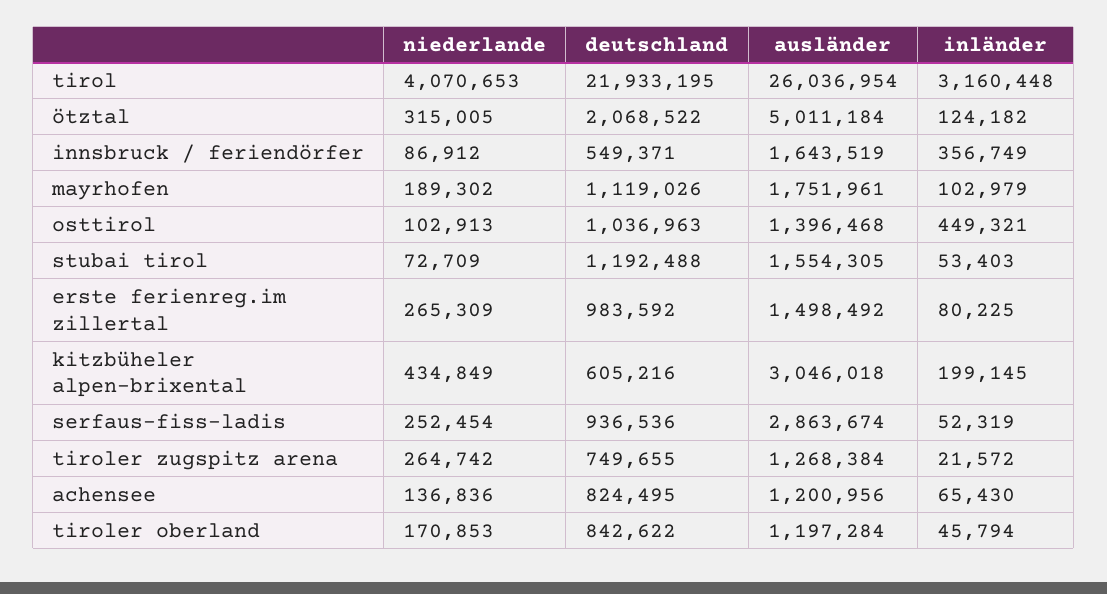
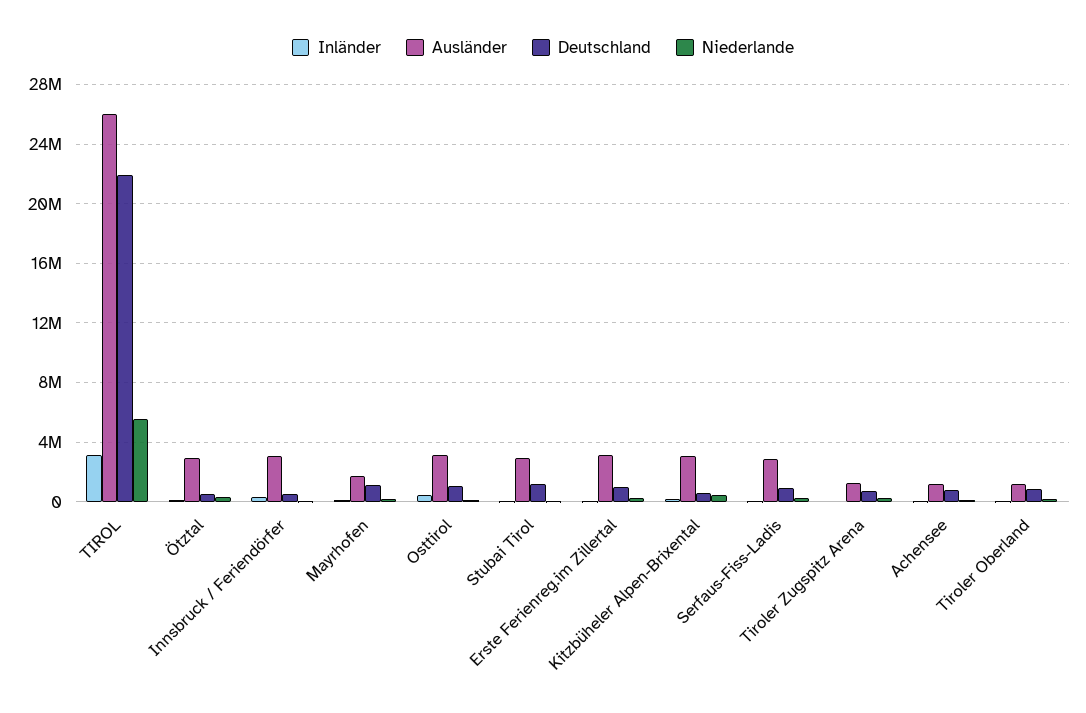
  {
    "niederlande": {
-     "tirol": 4070653,
+     "tirol": 5500000,
      "ötztal": 315005,
      "innsbruck / feriendörfer": 86912,
      "mayrhofen": 189302,
      "osttirol": 102913,
      "stubai tirol": 72709,
      "erste ferienreg.im zillertal": 265309,
      "kitzbüheler alpen-brixental": 434849,
      "serfaus-fiss-ladis": 252454,
      "tiroler zugspitz arena": 264742,
      "achensee": 136836,
      "tiroler oberland": 170853
    },
    "deutschland": {
      "tirol": 21933195,
-     "ötztal": 2068522,
+     "ötztal": 500000,
      "innsbruck / feriendörfer": 549371,
      "mayrhofen": 1119026,
      "osttirol": 1036963,
      "stubai tirol": 1192488,
      "erste ferienreg.im zillertal": 983592,
      "kitzbüheler alpen-brixental": 605216,
      "serfaus-fiss-ladis": 936536,
      "tiroler zugspitz arena": 749655,
      "achensee": 824495,
      "tiroler oberland": 842622
    },
    "ausländer": {
      "tirol": 26036954,
-     "ötztal": 5011184,
+     "ötztal": 3000000,
-     "innsbruck / feriendörfer": 1643519,
+     "innsbruck / feriendörfer": 3000000,
      "mayrhofen": 1751961,
-     "osttirol": 1396468,
+     "osttirol": 3000000,
-     "stubai tirol": 1554305,
+     "stubai tirol": 3000000,
-     "erste ferienreg.im zillertal": 1498492,
+     "erste ferienreg.im zillertal": 3000000,
      "kitzbüheler alpen-brixental": 3046018,
      "serfaus-fiss-ladis": 2863674,
      "tiroler zugspitz arena": 1268384,
      "achensee": 1200956,
      "tiroler oberland": 1197284
    },
    "inländer": {
      "tirol": 3160448,
      "ötztal": 124182,
      "innsbruck / feriendörfer": 356749,
      "mayrhofen": 102979,
      "osttirol": 449321,
      "stubai tirol": 53403,
      "erste ferienreg.im zillertal": 80225,
      "kitzbüheler alpen-brixental": 199145,
      "serfaus-fiss-ladis": 52319,
      "tiroler zugspitz arena": 21572,
      "achensee": 65430,
      "tiroler oberland": 45794
    }
  }

